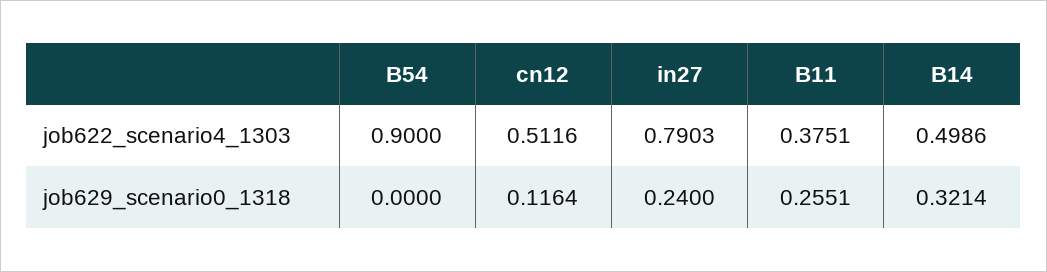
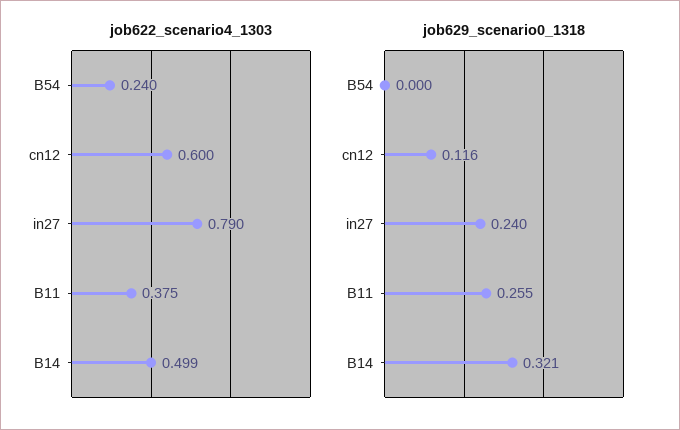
  {
    "job622_scenario4_1303": {
-     "B54": 0.9,
+     "B54": 0.24,
-     "cn12": 0.5116,
+     "cn12": 0.6,
      "in27": 0.7903,
      "B11": 0.3751,
      "B14": 0.4986
    },
    "job629_scenario0_1318": {
      "B54": 0,
      "cn12": 0.1164,
      "in27": 0.24,
      "B11": 0.2551,
      "B14": 0.3214
    }
  }

